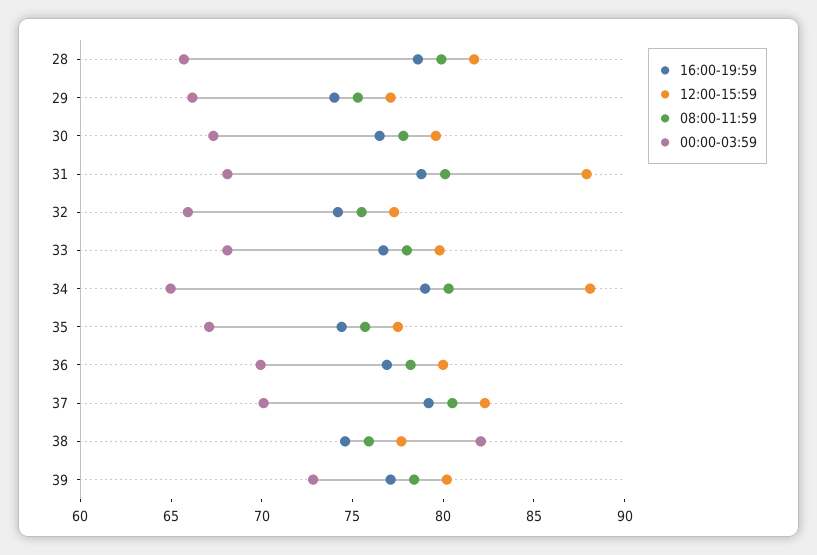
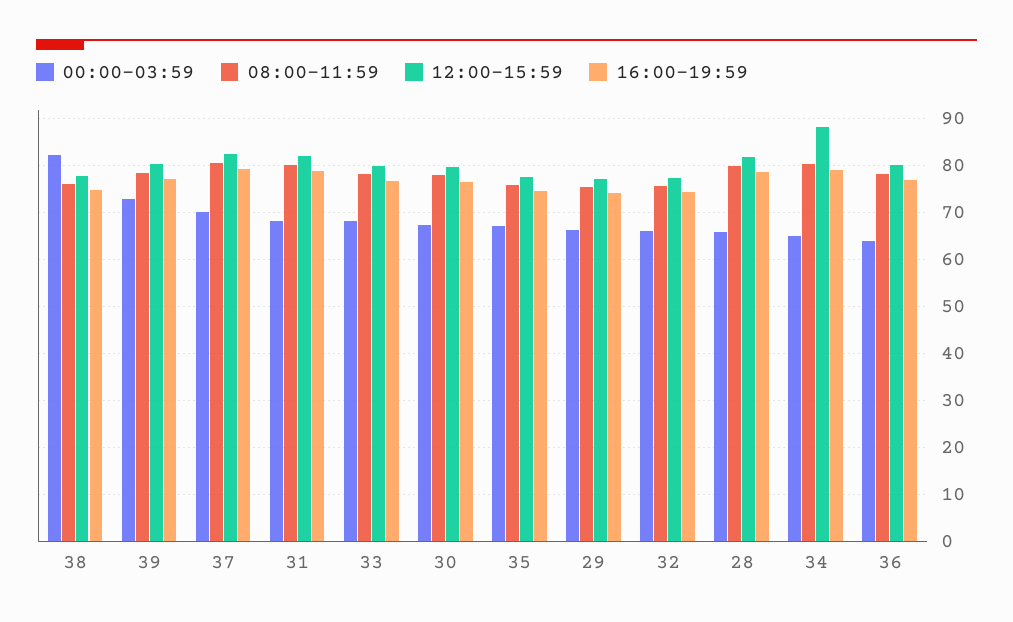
  {
    "16:00-19:59": {
      "28": 79,
      "29": 74,
      "30": 77,
      "31": 79,
      "32": 74,
      "33": 77,
      "34": 79,
      "35": 74,
      "36": 77,
      "37": 79,
      "38": 75,
      "39": 77
    },
    "12:00-15:59": {
      "28": 82,
      "29": 77,
      "30": 80,
-     "31": 88,
+     "31": 82,
      "32": 77,
      "33": 80,
      "34": 88,
      "35": 78,
      "36": 80,
      "37": 82,
      "38": 78,
      "39": 80
    },
    "08:00-11:59": {
      "28": 80,
      "29": 75,
      "30": 78,
      "31": 80,
      "32": 76,
      "33": 78,
      "34": 80,
      "35": 76,
      "36": 78,
      "37": 81,
      "38": 76,
      "39": 78
    },
    "00:00-03:59": {
      "28": 66,
      "29": 66,
      "30": 67,
      "31": 68,
      "32": 66,
      "33": 68,
      "34": 65,
      "35": 67,
-     "36": 70,
+     "36": 64,
      "37": 70,
      "38": 82,
      "39": 73
    }
  }

